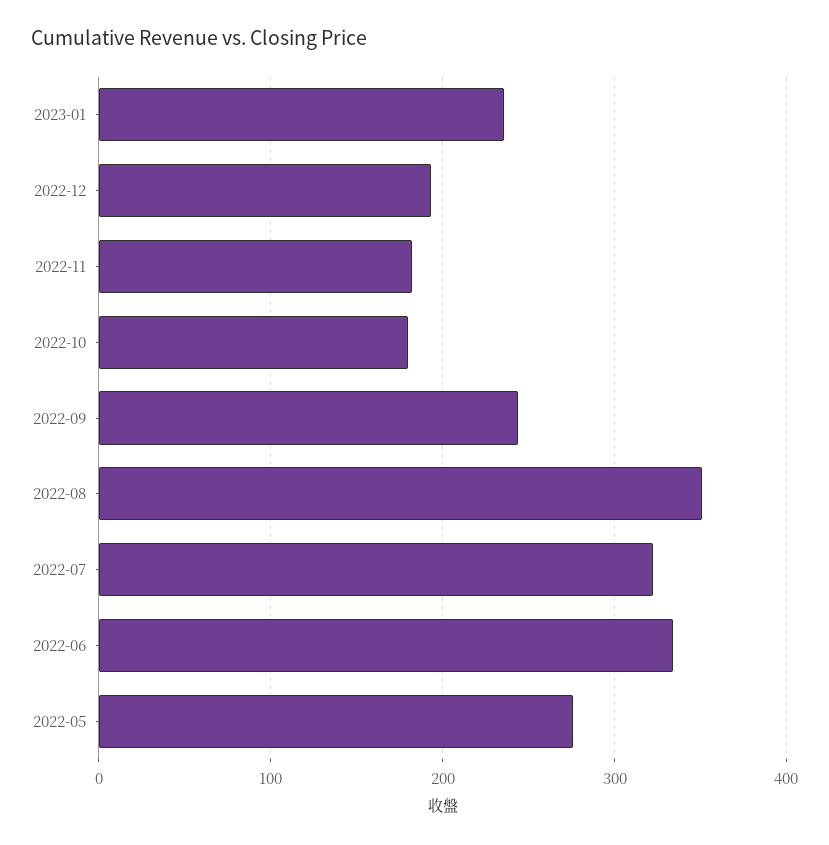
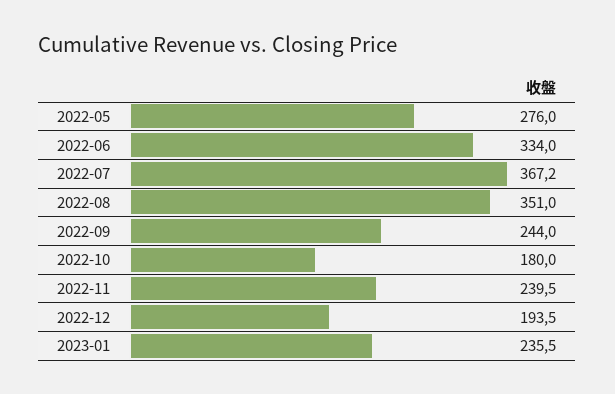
  {
    "2023-01": 235.5,
    "2022-12": 193.5,
-   "2022-11": 180,
+   "2022-11": 239.5,
    "2022-10": 180,
    "2022-09": 244,
    "2022-08": 351,
-   "2022-07": 320,
+   "2022-07": 367.2,
    "2022-06": 334,
    "2022-05": 276
  }

